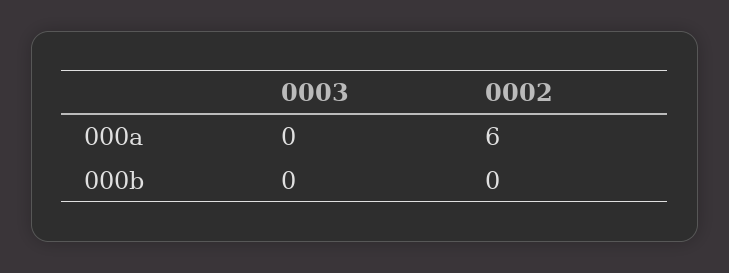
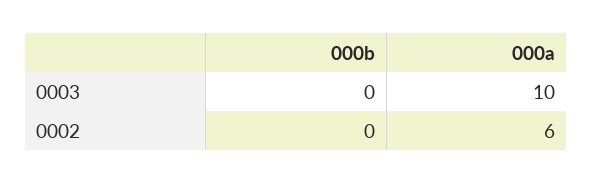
  {
    "0003": {
-     "000a": 0,
+     "000a": 10,
      "000b": 0
    },
    "0002": {
      "000a": 6,
      "000b": 0
    }
  }

